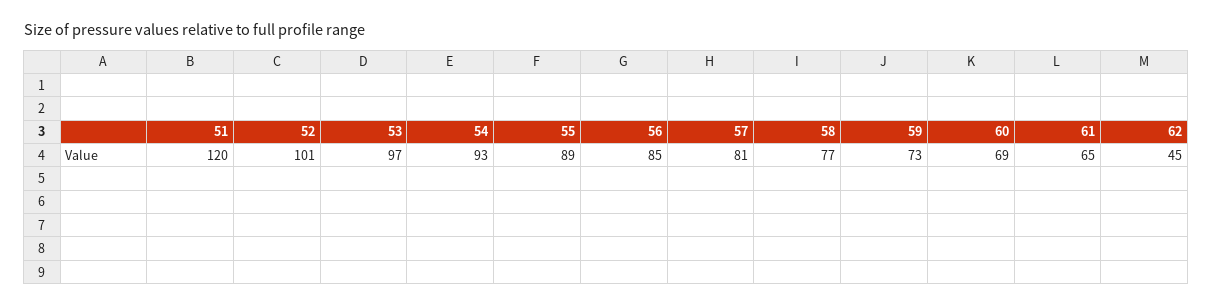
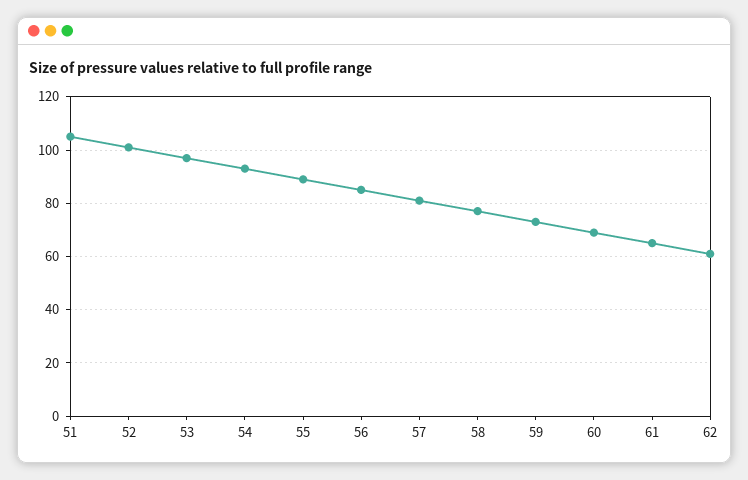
  {
-   "51": 120,
+   "51": 105,
    "52": 101,
    "53": 97,
    "54": 93,
    "55": 89,
    "56": 85,
    "57": 81,
    "58": 77,
    "59": 73,
    "60": 69,
    "61": 65,
-   "62": 45
+   "62": 60
  }

